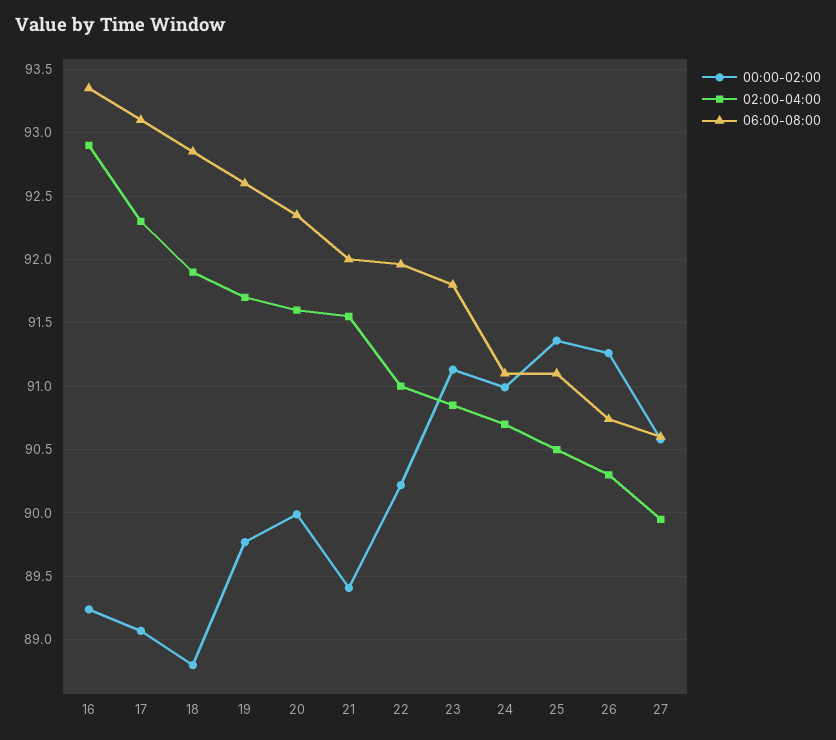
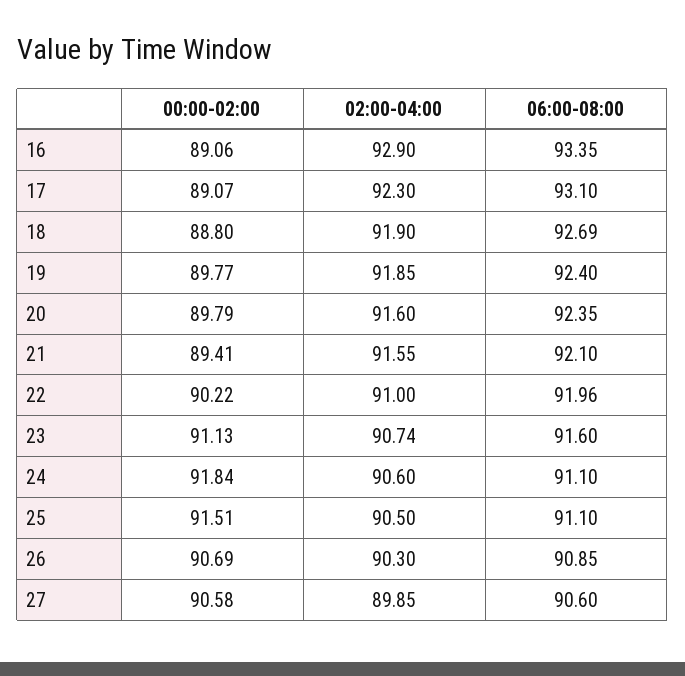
  {
    "00:00-02:00": {
-     "16": 89.25,
+     "16": 89.06,
      "17": 89.07,
      "18": 88.8,
      "19": 89.77,
-     "20": 90,
+     "20": 89.79,
      "21": 89.41,
      "22": 90.22,
      "23": 91.13,
-     "24": 91,
+     "24": 91.84,
-     "25": 91.35,
+     "25": 91.51,
-     "26": 91.25,
+     "26": 90.69,
      "27": 90.58
    },
    "02:00-04:00": {
      "16": 92.9,
      "17": 92.3,
      "18": 91.9,
-     "19": 91.7,
+     "19": 91.85,
      "20": 91.6,
      "21": 91.55,
      "22": 91,
-     "23": 90.85,
+     "23": 90.74,
-     "24": 90.7,
+     "24": 90.6,
      "25": 90.5,
      "26": 90.3,
-     "27": 89.95
+     "27": 89.85
    },
    "06:00-08:00": {
      "16": 93.35,
      "17": 93.1,
-     "18": 92.85,
+     "18": 92.69,
-     "19": 92.6,
+     "19": 92.4,
      "20": 92.35,
-     "21": 92,
+     "21": 92.1,
      "22": 91.96,
-     "23": 91.8,
+     "23": 91.6,
      "24": 91.1,
      "25": 91.1,
-     "26": 90.75,
+     "26": 90.85,
      "27": 90.6
    }
  }

